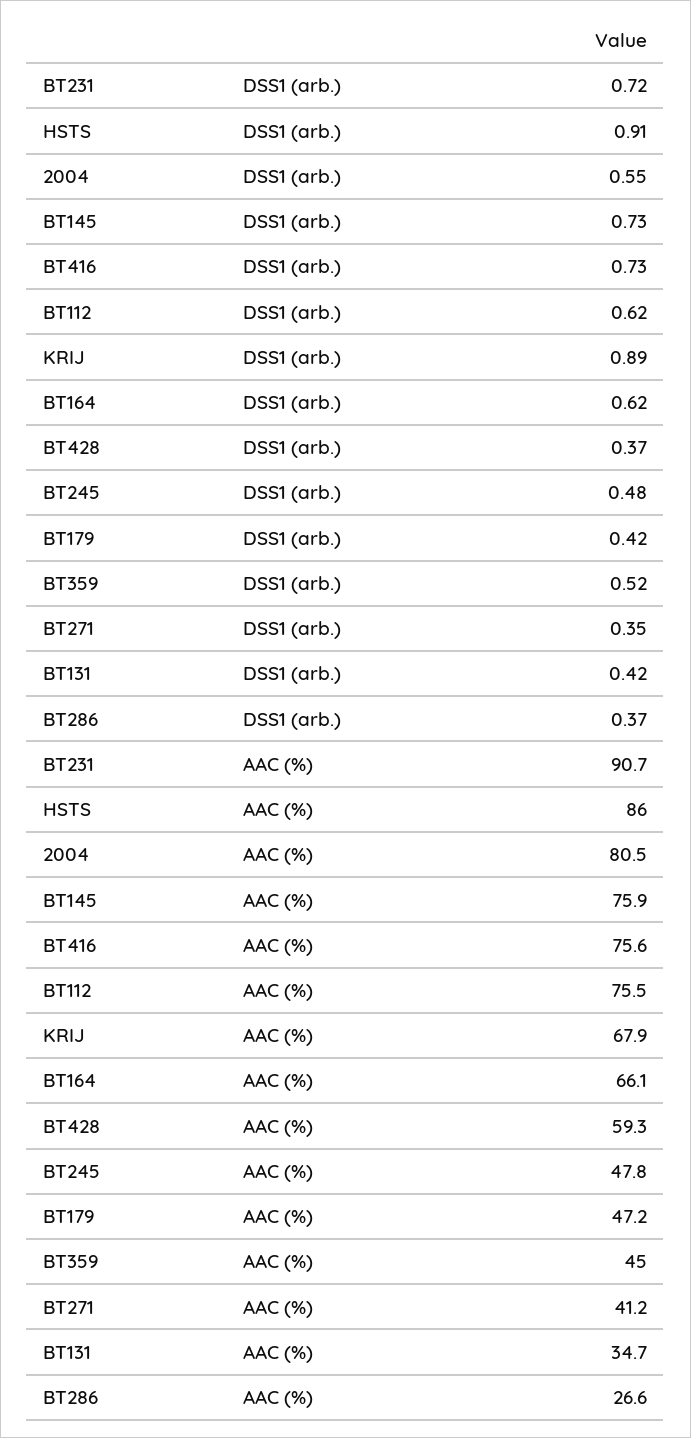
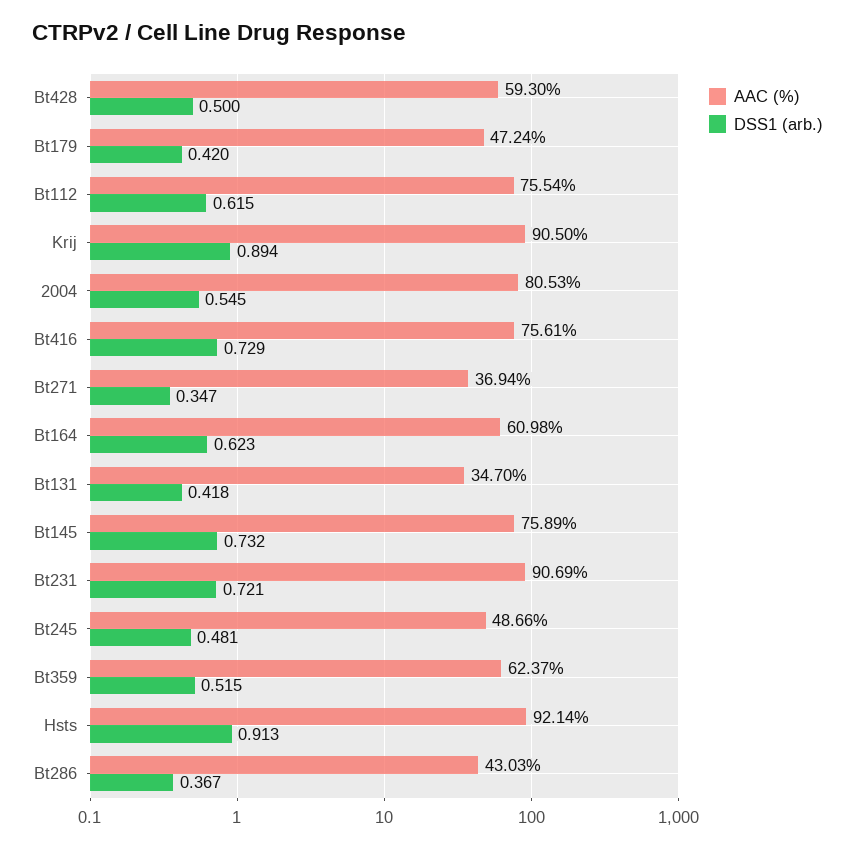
  {
    "DSS1 (arb.)": {
      "BT231": 0.721,
      "HSTS": 0.913,
      "2004": 0.545,
      "BT145": 0.732,
      "BT416": 0.729,
      "BT112": 0.615,
      "KRIJ": 0.894,
      "BT164": 0.623,
-     "BT428": 0.37,
+     "BT428": 0.5,
      "BT245": 0.481,
      "BT179": 0.42,
      "BT359": 0.515,
      "BT271": 0.347,
      "BT131": 0.418,
      "BT286": 0.367
    },
    "AAC (%)": {
      "BT231": 90.69,
-     "HSTS": 86,
+     "HSTS": 92.14,
      "2004": 80.53,
      "BT145": 75.89,
      "BT416": 75.61,
      "BT112": 75.54,
-     "KRIJ": 67.9,
+     "KRIJ": 90.5,
-     "BT164": 66.1,
+     "BT164": 60.98,
      "BT428": 59.3,
-     "BT245": 47.8,
+     "BT245": 48.66,
      "BT179": 47.24,
-     "BT359": 45,
+     "BT359": 62.37,
-     "BT271": 41.2,
+     "BT271": 36.94,
      "BT131": 34.7,
-     "BT286": 26.6
+     "BT286": 43.03
    }
  }

